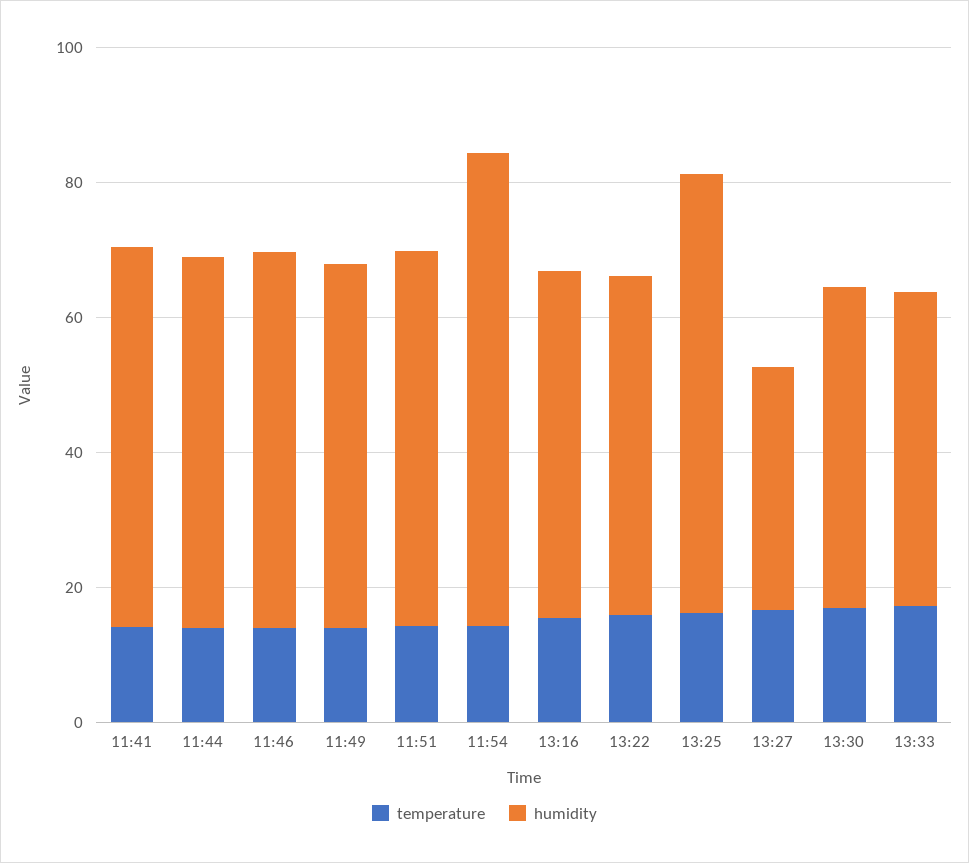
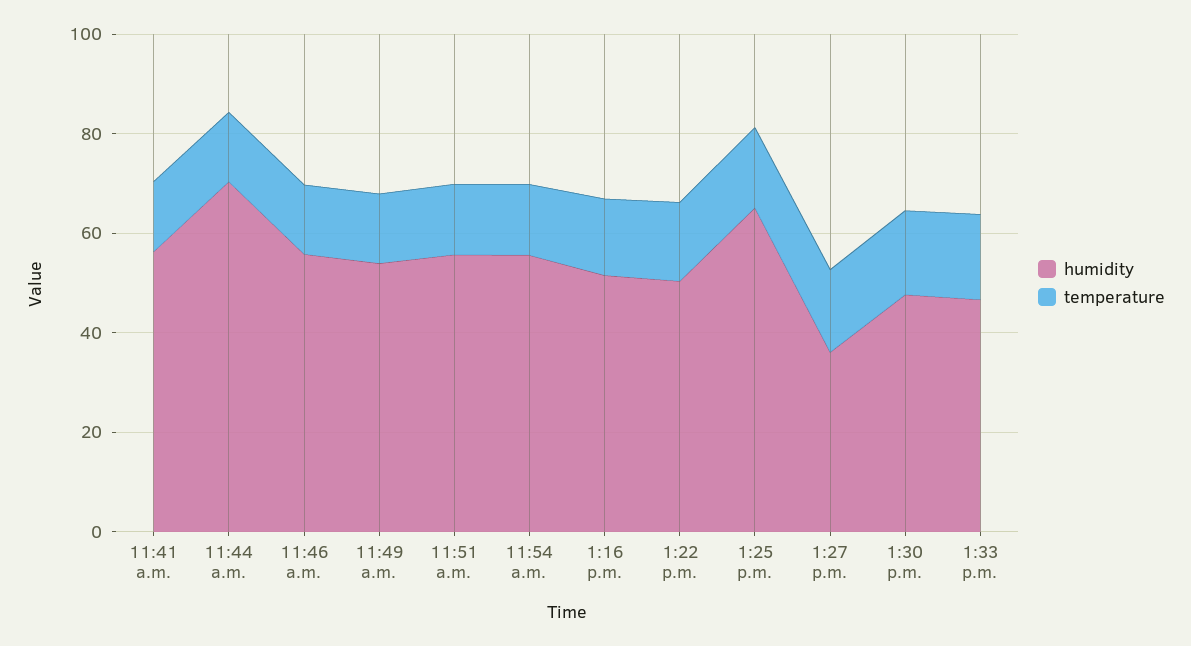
  {
    "temperature": {
      "11:41": 15,
      "11:44": 15,
      "11:46": 15,
      "11:49": 15,
      "11:51": 15,
      "11:54": 15,
      "13:16": 15,
      "13:22": 15,
      "13:25": 15,
      "13:27": 15,
      "13:30": 15,
      "13:33": 15
    },
    "humidity": {
      "11:41": 55,
-     "11:44": 55,
+     "11:44": 70,
      "11:46": 55,
      "11:49": 55,
      "11:51": 55,
-     "11:54": 70,
+     "11:54": 55,
      "13:16": 50,
      "13:22": 50,
      "13:25": 65,
      "13:27": 35,
      "13:30": 50,
      "13:33": 45
    }
  }

